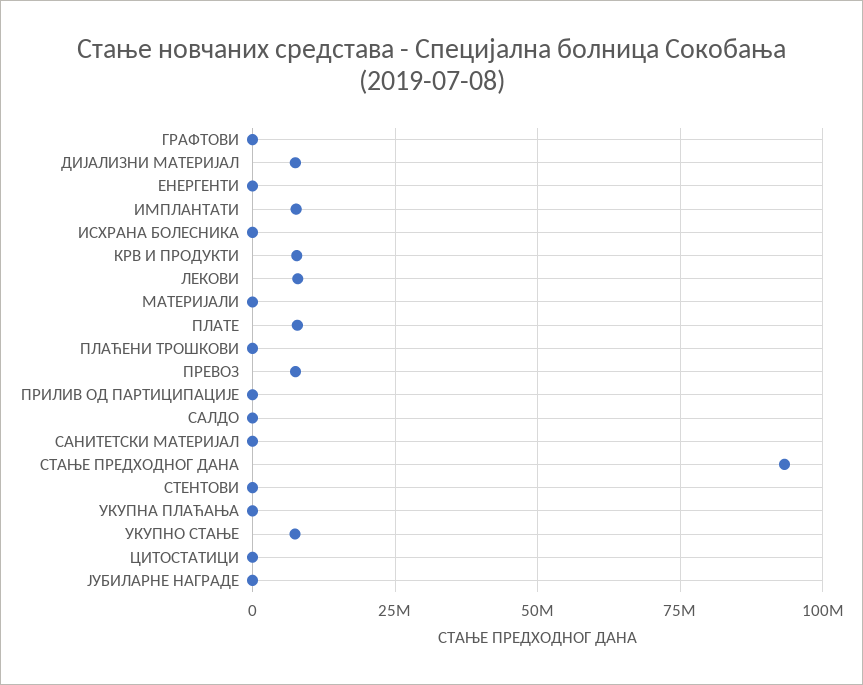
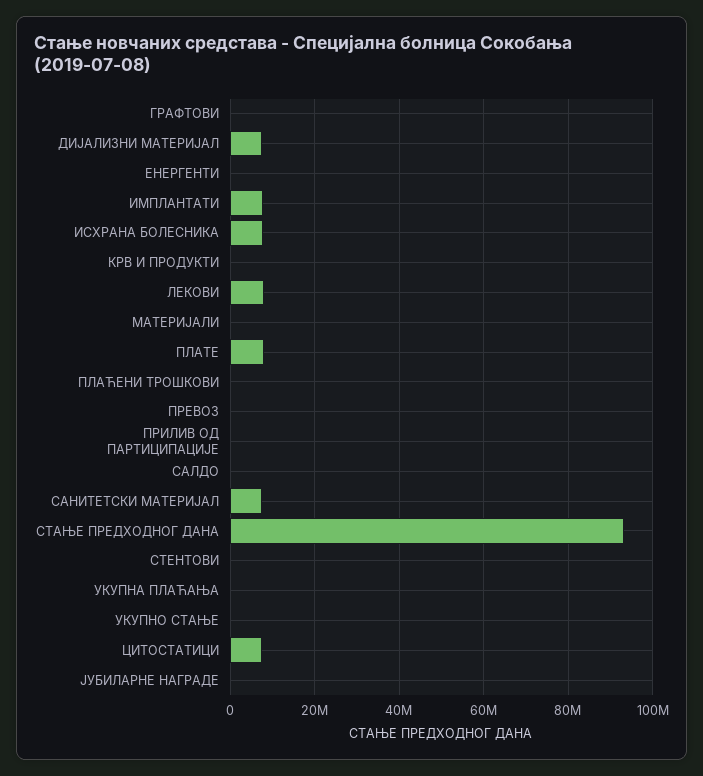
  {
    "ГРАФТОВИ": 0,
    "ДИЈАЛИЗНИ МАТЕРИЈАЛ": 8000000,
    "ЕНЕРГЕНТИ": 0,
    "ИМПЛАНТАТИ": 8000000,
-   "ИСХРАНА БОЛЕСНИКА": 0,
+   "ИСХРАНА БОЛЕСНИКА": 8000000,
-   "КРВ И ПРОДУКТИ": 7500000,
+   "КРВ И ПРОДУКТИ": 0,
    "ЛЕКОВИ": 8000000,
    "МАТЕРИЈАЛИ": 0,
    "ПЛАТЕ": 8000000,
    "ПЛАЋЕНИ ТРОШКОВИ": 0,
-   "ПРЕВОЗ": 7500000,
+   "ПРЕВОЗ": 0,
    "ПРИЛИВ ОД ПАРТИЦИПАЦИЈЕ": 0,
    "САЛДО": 0,
-   "САНИТЕТСКИ МАТЕРИЈАЛ": 0,
+   "САНИТЕТСКИ МАТЕРИЈАЛ": 8000000,
    "СТАЊЕ ПРЕДХОДНОГ ДАНА": 94000000,
    "СТЕНТОВИ": 0,
    "УКУПНА ПЛАЋАЊА": 0,
-   "УКУПНО СТАЊЕ": 7500000,
+   "УКУПНО СТАЊЕ": 0,
-   "ЦИТОСТАТИЦИ": 0,
+   "ЦИТОСТАТИЦИ": 8000000,
    "ЈУБИЛАРНЕ НАГРАДЕ": 0
  }

